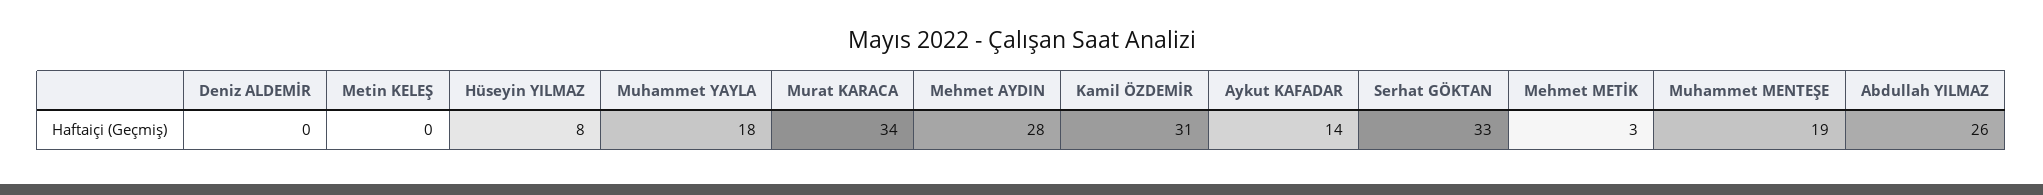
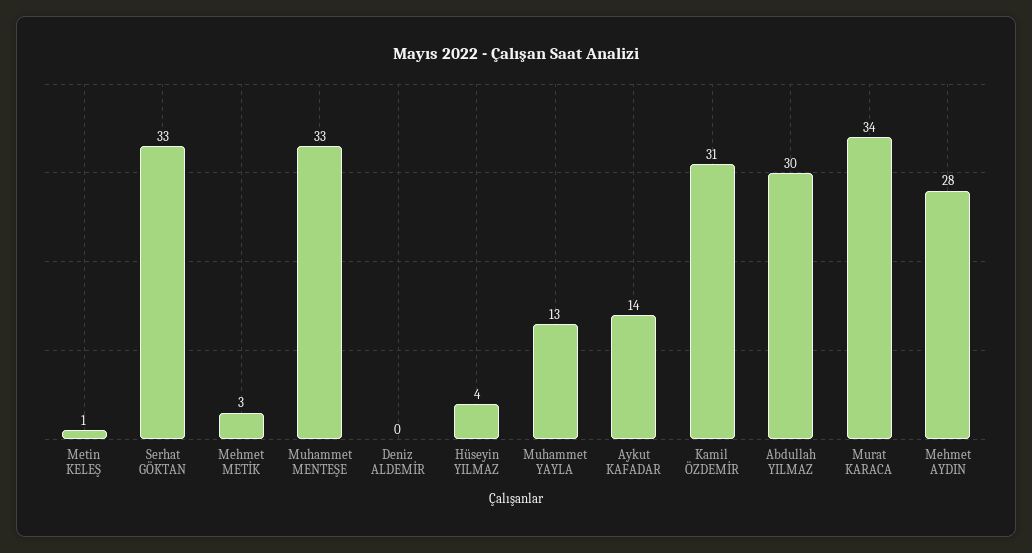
  {
    "Deniz ALDEMİR": 0,
-   "Metin KELEŞ": 0,
+   "Metin KELEŞ": 1,
-   "Hüseyin YILMAZ": 8,
+   "Hüseyin YILMAZ": 4,
-   "Muhammet YAYLA": 18,
+   "Muhammet YAYLA": 13,
    "Murat KARACA": 34,
    "Mehmet AYDIN": 28,
    "Kamil ÖZDEMİR": 31,
    "Aykut KAFADAR": 14,
    "Serhat GÖKTAN": 33,
    "Mehmet METİK": 3,
-   "Muhammet MENTEŞE": 19,
+   "Muhammet MENTEŞE": 33,
-   "Abdullah YILMAZ": 26
+   "Abdullah YILMAZ": 30
  }

